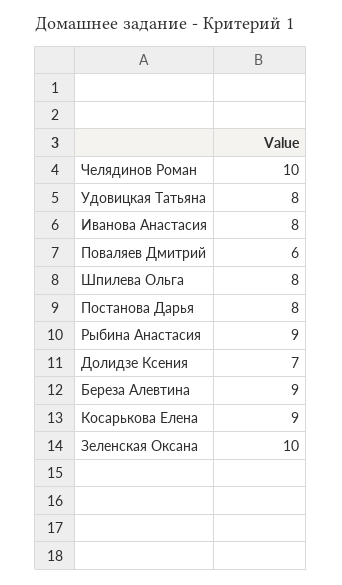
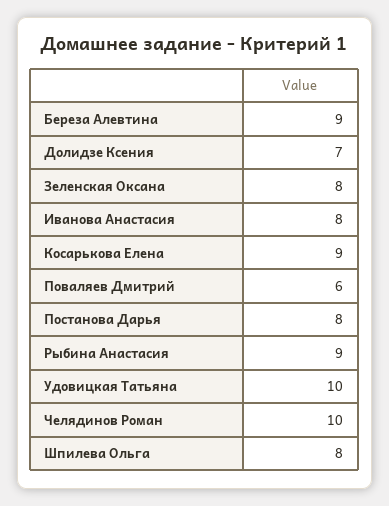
  {
    "Челядинов Роман": 10,
-   "Удовицкая Татьяна": 8,
+   "Удовицкая Татьяна": 10,
    "Иванова Анастасия": 8,
    "Поваляев Дмитрий": 6,
    "Шпилева Ольга": 8,
    "Постанова Дарья": 8,
    "Рыбина Анастасия": 9,
    "Долидзе Ксения": 7,
    "Береза Алевтина": 9,
    "Косарькова Елена": 9,
-   "Зеленская Оксана": 10
+   "Зеленская Оксана": 8
  }

